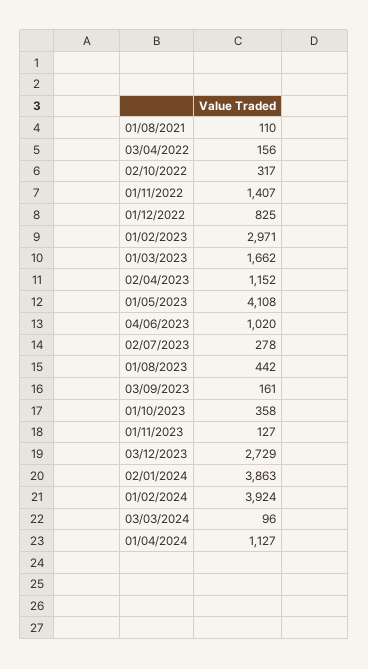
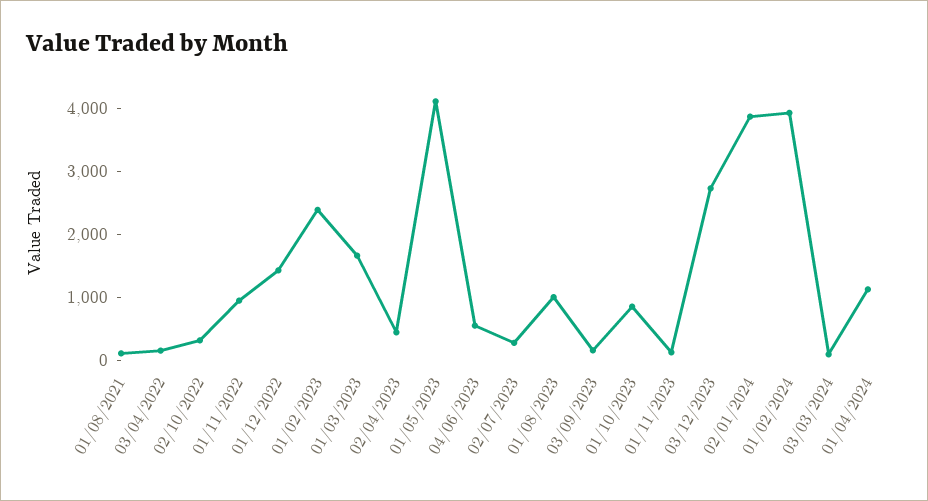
  {
    "01/08/2021": 110,
    "03/04/2022": 156,
    "02/10/2022": 317,
-   "01/11/2022": 1407,
+   "01/11/2022": 1000,
-   "01/12/2022": 825,
+   "01/12/2022": 1400,
-   "01/02/2023": 2971,
+   "01/02/2023": 2400,
    "01/03/2023": 1662,
-   "02/04/2023": 1152,
+   "02/04/2023": 400,
    "01/05/2023": 4108,
-   "04/06/2023": 1020,
+   "04/06/2023": 600,
    "02/07/2023": 278,
-   "01/08/2023": 442,
+   "01/08/2023": 1000,
    "03/09/2023": 161,
-   "01/10/2023": 358,
+   "01/10/2023": 800,
    "01/11/2023": 127,
    "03/12/2023": 2729,
    "02/01/2024": 3863,
    "01/02/2024": 3924,
    "03/03/2024": 96,
    "01/04/2024": 1127
  }

